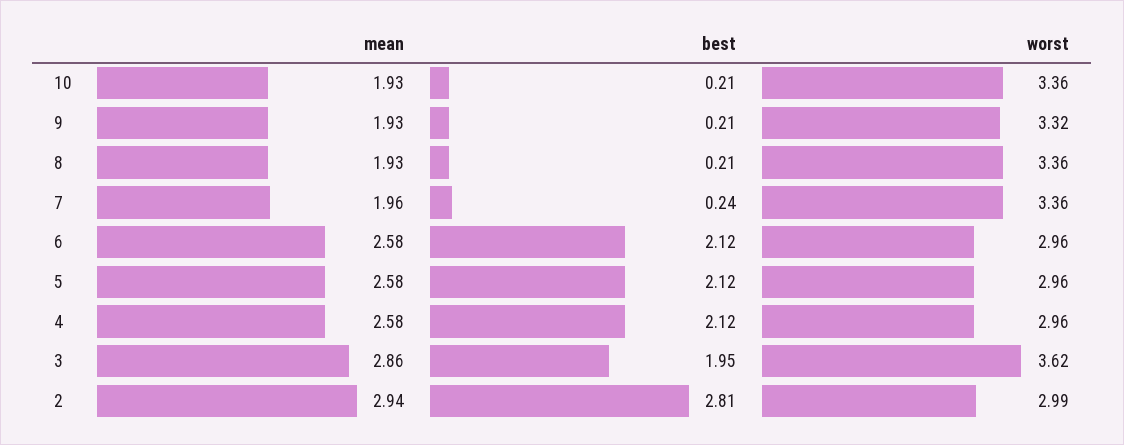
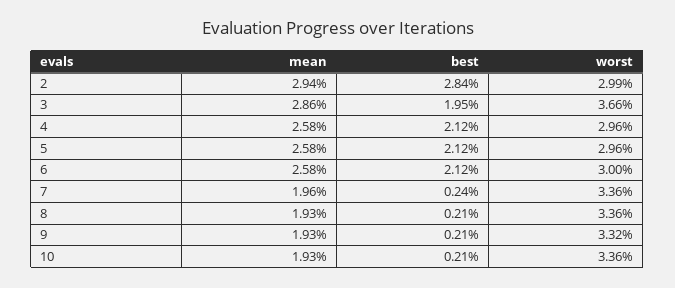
  {
    "mean": {
      "10": 1.93,
      "9": 1.93,
      "8": 1.93,
      "7": 1.96,
      "6": 2.58,
      "5": 2.58,
      "4": 2.58,
      "3": 2.86,
      "2": 2.94
    },
    "best": {
      "10": 0.21,
      "9": 0.21,
      "8": 0.21,
      "7": 0.24,
      "6": 2.12,
      "5": 2.12,
      "4": 2.12,
      "3": 1.95,
-     "2": 2.81
+     "2": 2.84
    },
    "worst": {
      "10": 3.36,
      "9": 3.32,
      "8": 3.36,
      "7": 3.36,
-     "6": 2.96,
+     "6": 3,
      "5": 2.96,
      "4": 2.96,
-     "3": 3.62,
+     "3": 3.66,
      "2": 2.99
    }
  }

